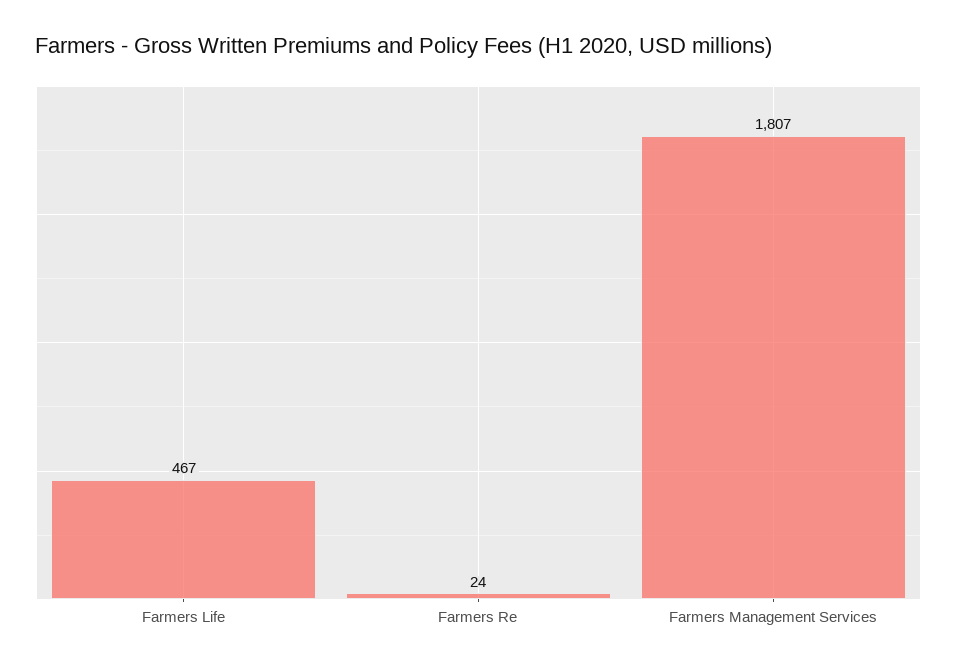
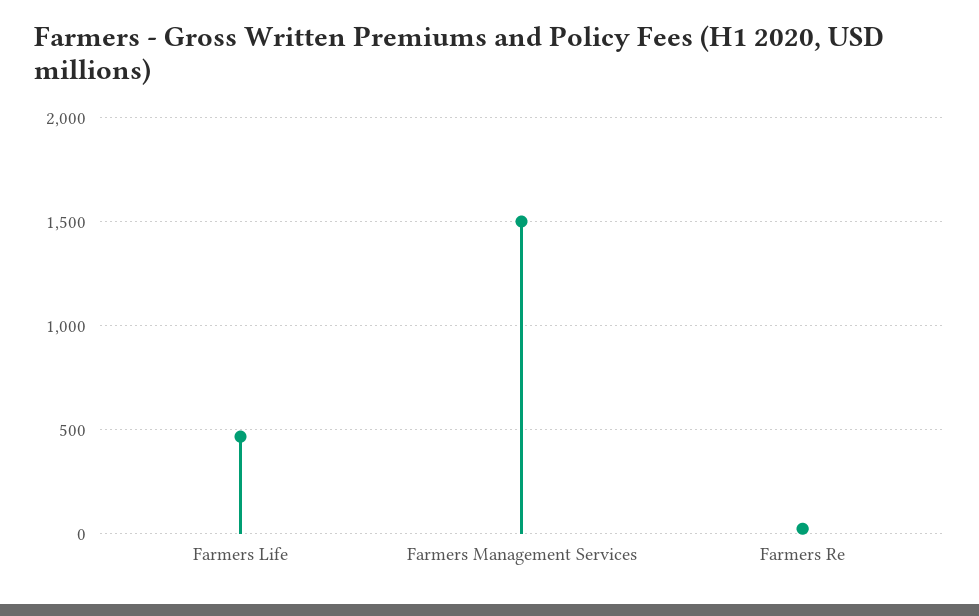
  {
    "Farmers Life": 467,
    "Farmers Re": 24,
-   "Farmers Management Services": 1807
+   "Farmers Management Services": 1500
  }

